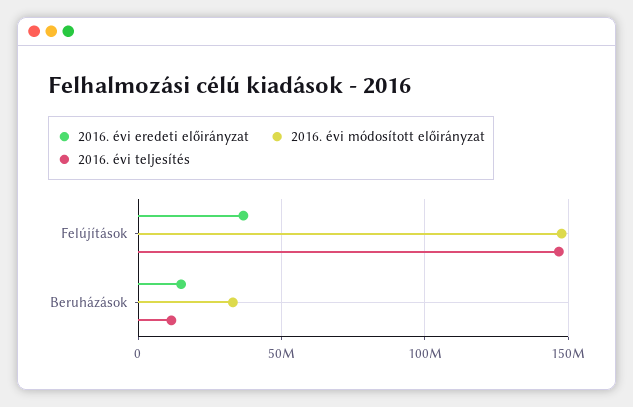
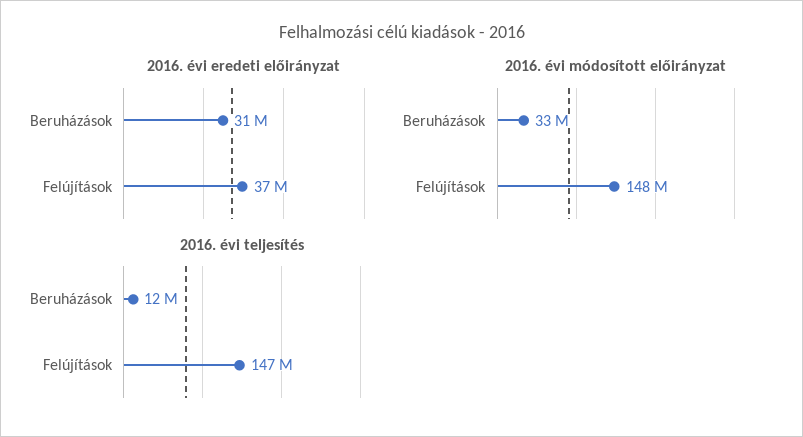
  {
    "2016. évi eredeti előirányzat": {
      "Felújítások": 37000000,
-     "Beruházások": 15000000
+     "Beruházások": 31000000
    },
    "2016. évi módosított előirányzat": {
      "Felújítások": 148000000,
      "Beruházások": 33000000
    },
    "2016. évi teljesítés": {
      "Felújítások": 147000000,
      "Beruházások": 12000000
    }
  }

